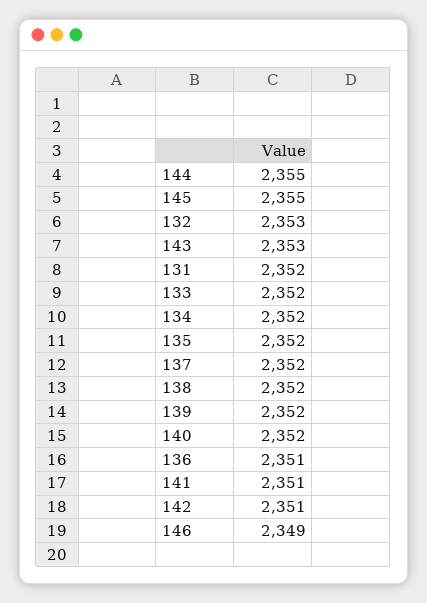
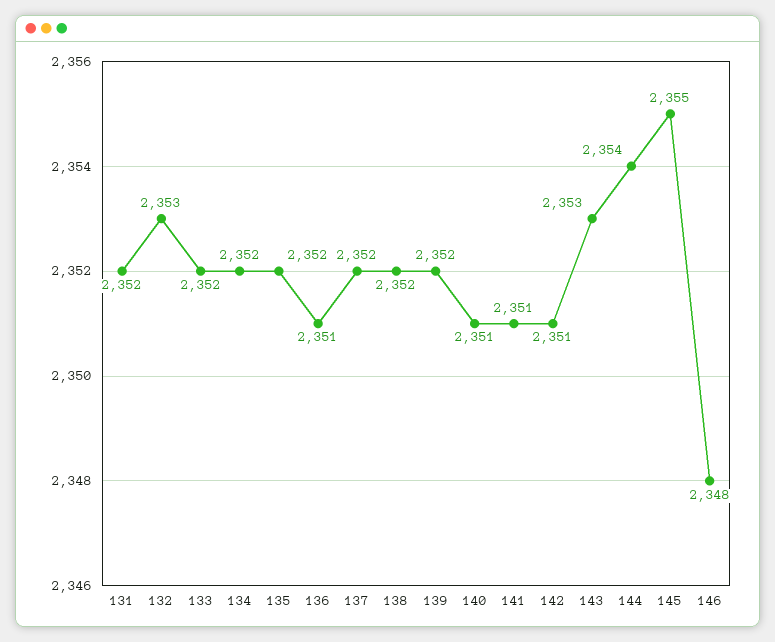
  {
-   "144": 2355,
+   "144": 2354,
    "145": 2355,
    "132": 2353,
    "143": 2353,
    "131": 2352,
    "133": 2352,
    "134": 2352,
    "135": 2352,
    "137": 2352,
    "138": 2352,
    "139": 2352,
-   "140": 2352,
+   "140": 2351,
    "136": 2351,
    "141": 2351,
    "142": 2351,
-   "146": 2349
+   "146": 2348
  }

